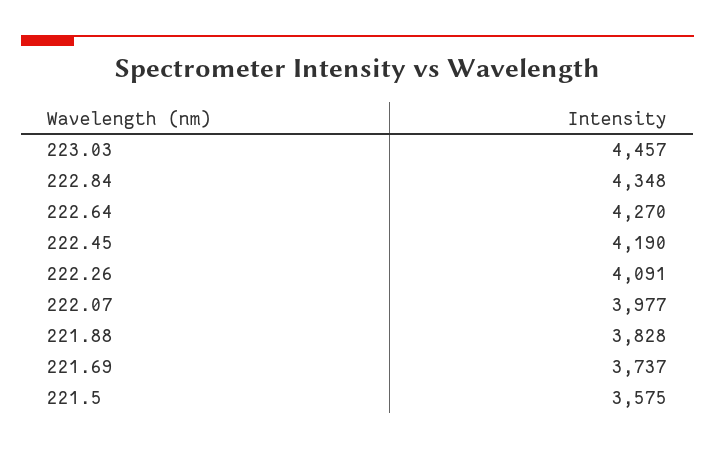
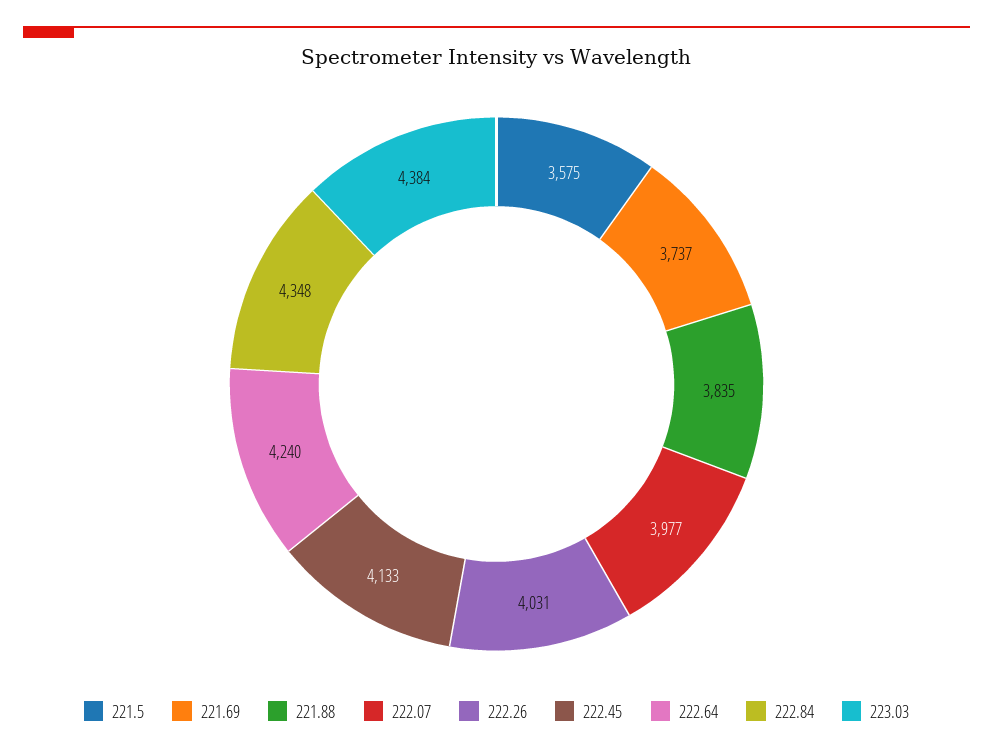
  {
-   "223.03": 4457,
+   "223.03": 4384,
    "222.84": 4348,
-   "222.64": 4270,
+   "222.64": 4240,
-   "222.45": 4190,
+   "222.45": 4133,
-   "222.26": 4091,
+   "222.26": 4031,
    "222.07": 3977,
-   "221.88": 3828,
+   "221.88": 3835,
    "221.69": 3737,
    "221.5": 3575
  }

